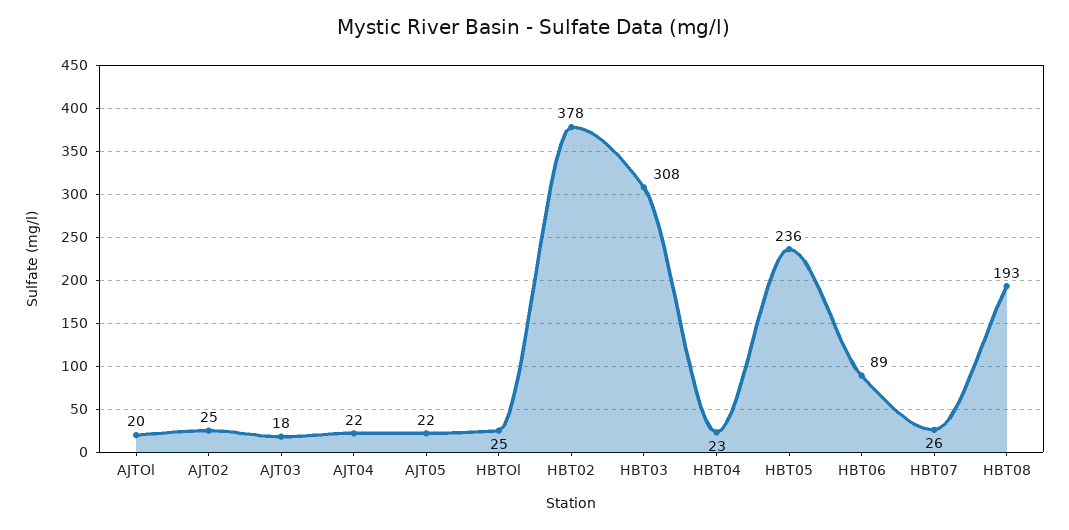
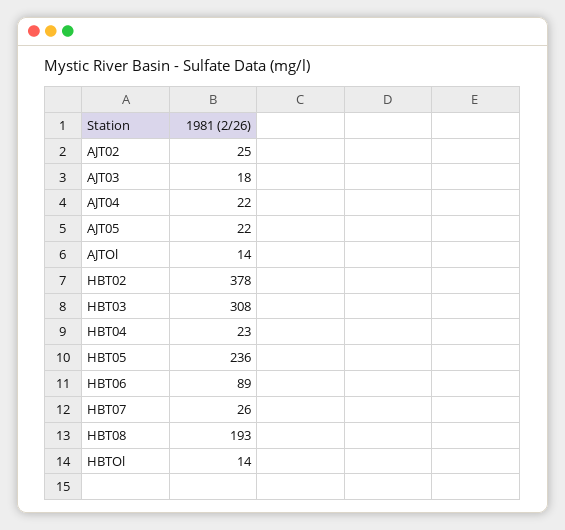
  {
-   "AJTOl": 20,
+   "AJTOl": 14,
    "AJT02": 25,
    "AJT03": 18,
    "AJT04": 22,
    "AJT05": 22,
-   "HBTOl": 25,
+   "HBTOl": 14,
    "HBT02": 378,
    "HBT03": 308,
    "HBT04": 23,
    "HBT05": 236,
    "HBT06": 89,
    "HBT07": 26,
    "HBT08": 193
  }

